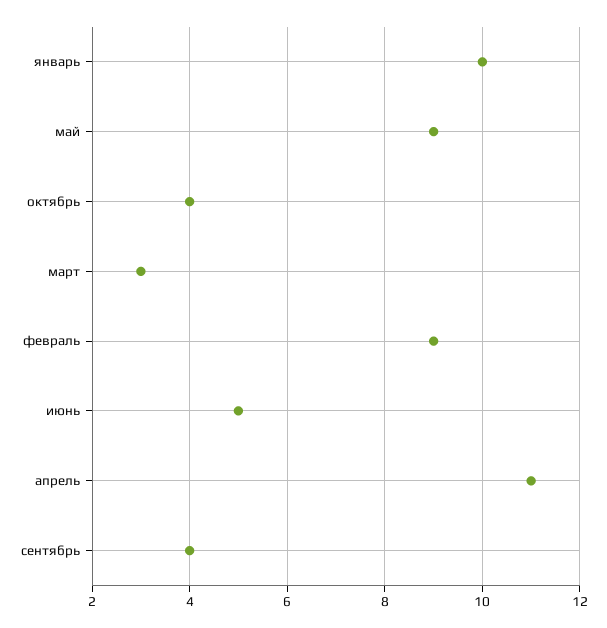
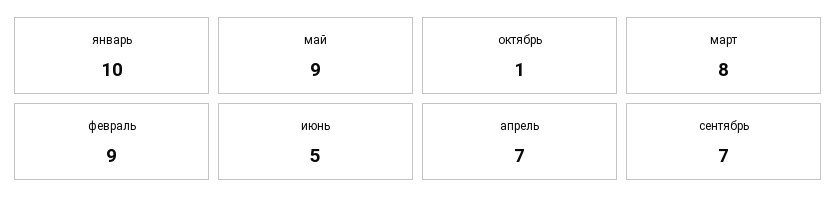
  {
    "январь": 10,
    "май": 9,
-   "октябрь": 4,
+   "октябрь": 1,
-   "март": 3,
+   "март": 8,
    "февраль": 9,
    "июнь": 5,
-   "апрель": 11,
+   "апрель": 7,
-   "сентябрь": 4
+   "сентябрь": 7
  }

